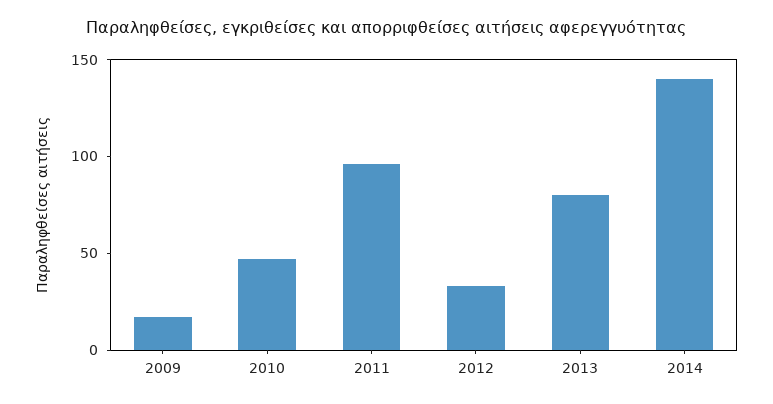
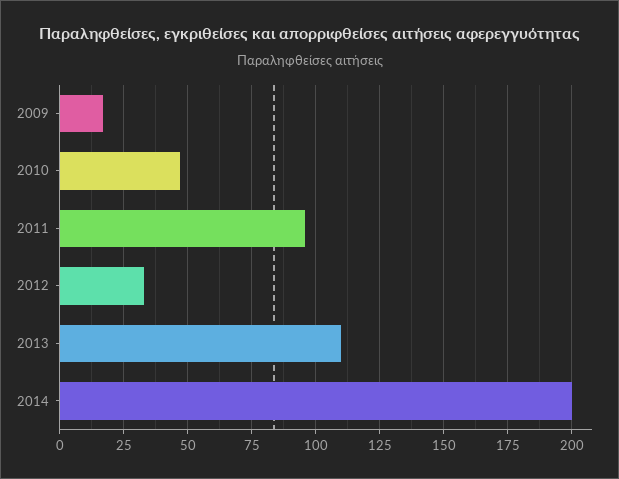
  {
    "2009": 15,
    "2010": 45,
    "2011": 95,
    "2012": 35,
-   "2013": 80,
+   "2013": 110,
-   "2014": 140
+   "2014": 200
  }

